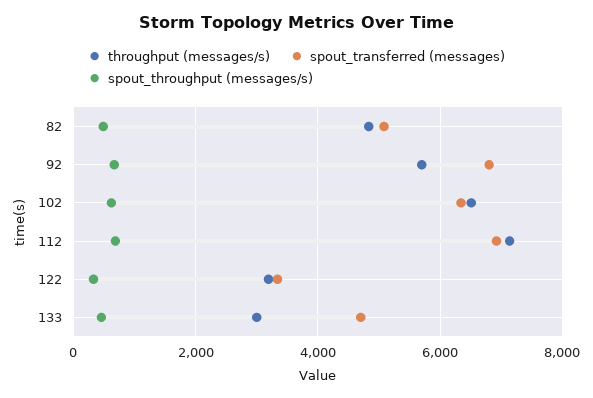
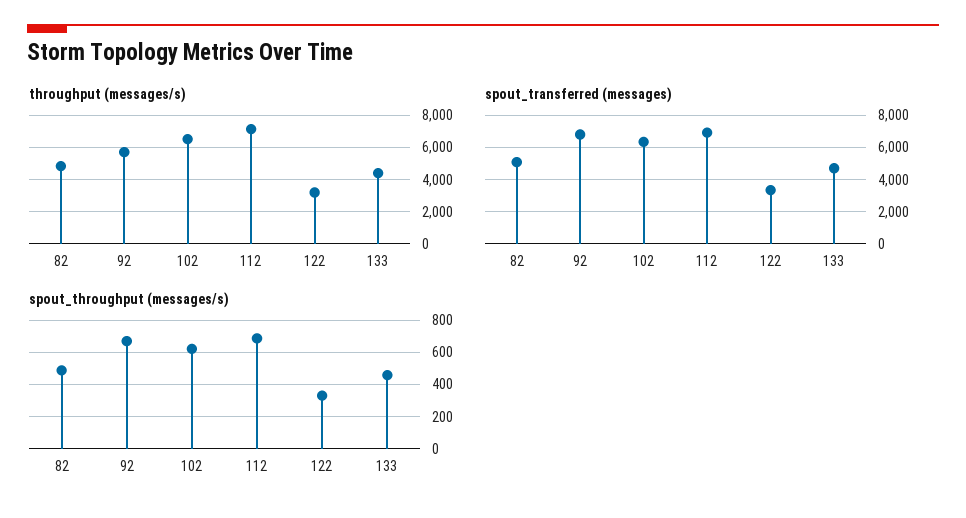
  {
    "throughput (messages/s)": {
      "82": 4800,
      "92": 5600,
      "102": 6600,
      "112": 7200,
      "122": 3200,
-     "133": 3000
+     "133": 4500
    },
    "spout_transferred (messages)": {
      "82": 5000,
      "92": 6800,
      "102": 6400,
      "112": 7000,
      "122": 3400,
      "133": 4800
    },
    "spout_throughput (messages/s)": {
      "82": 500,
      "92": 650,
      "102": 600,
      "112": 700,
      "122": 350,
      "133": 450
    }
  }

